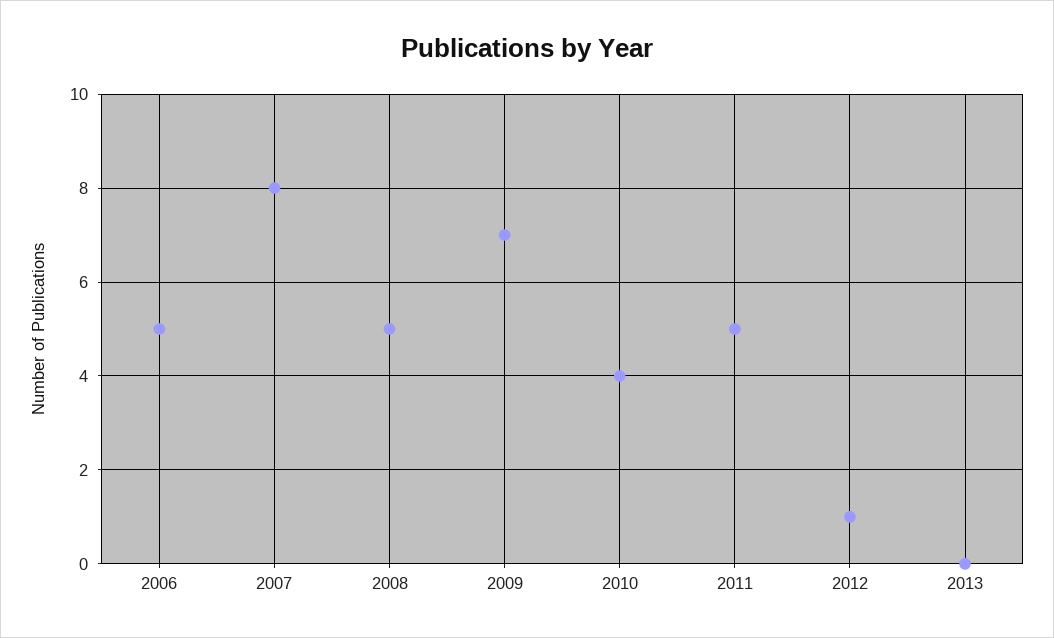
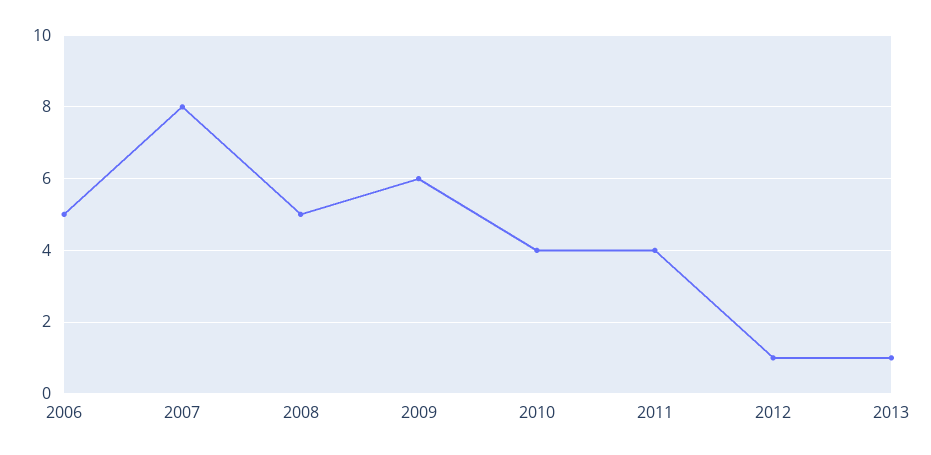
  {
    "2006": 5,
    "2007": 8,
    "2008": 5,
-   "2009": 7,
+   "2009": 6,
    "2010": 4,
-   "2011": 5,
+   "2011": 4,
    "2012": 1,
-   "2013": 0
+   "2013": 1
  }

